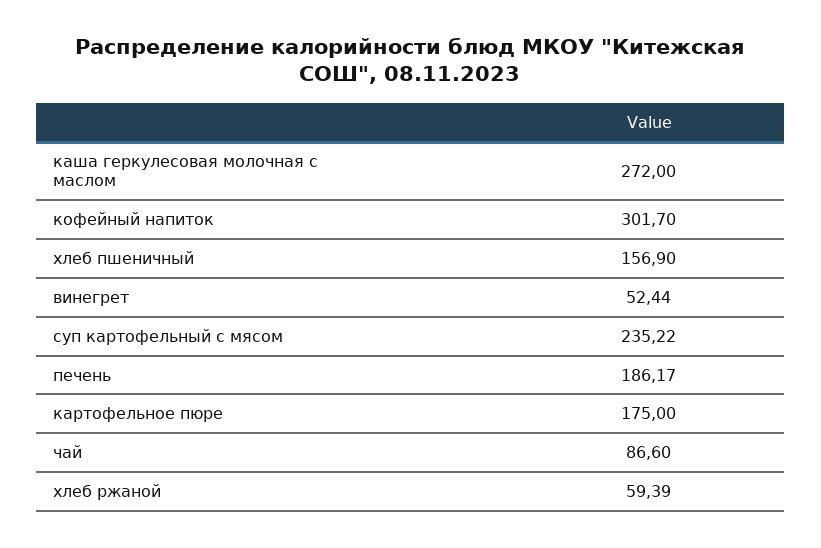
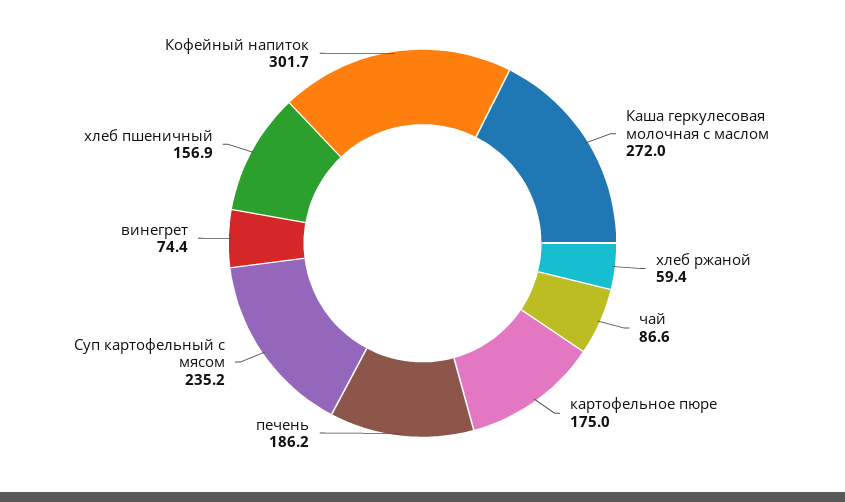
  {
    "каша геркулесовая молочная с маслом": 272,
    "кофейный напиток": 301.7,
    "хлеб пшеничный": 156.9,
-   "винегрет": 52.44,
+   "винегрет": 74.4,
    "суп картофельный с мясом": 235.22,
    "печень": 186.17,
    "картофельное пюре": 175,
    "чай": 86.6,
    "хлеб ржаной": 59.39
  }

